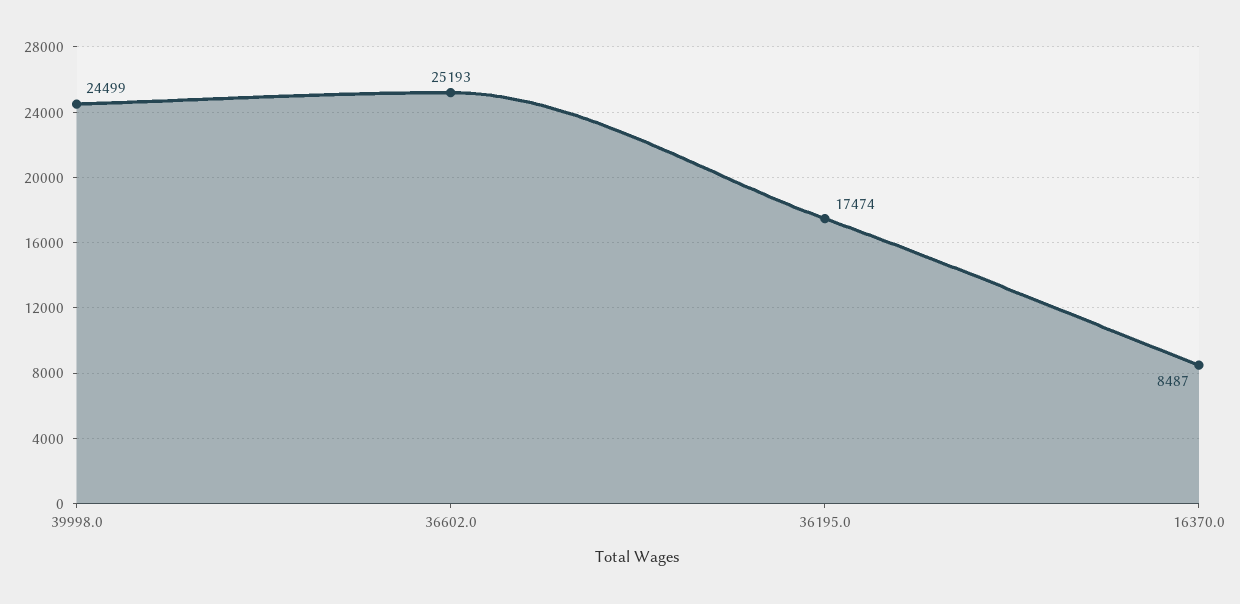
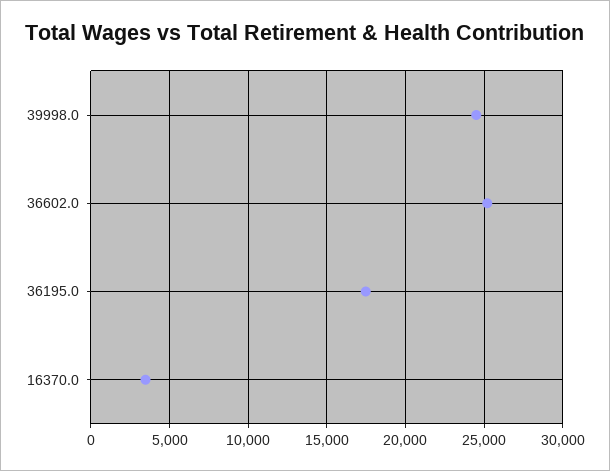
  {
    "39998.0": 24499,
    "36602.0": 25193,
    "36195.0": 17474,
-   "16370.0": 8487
+   "16370.0": 3500
  }

